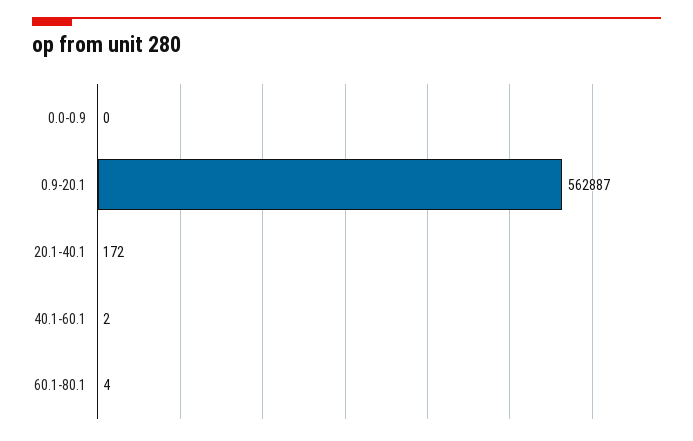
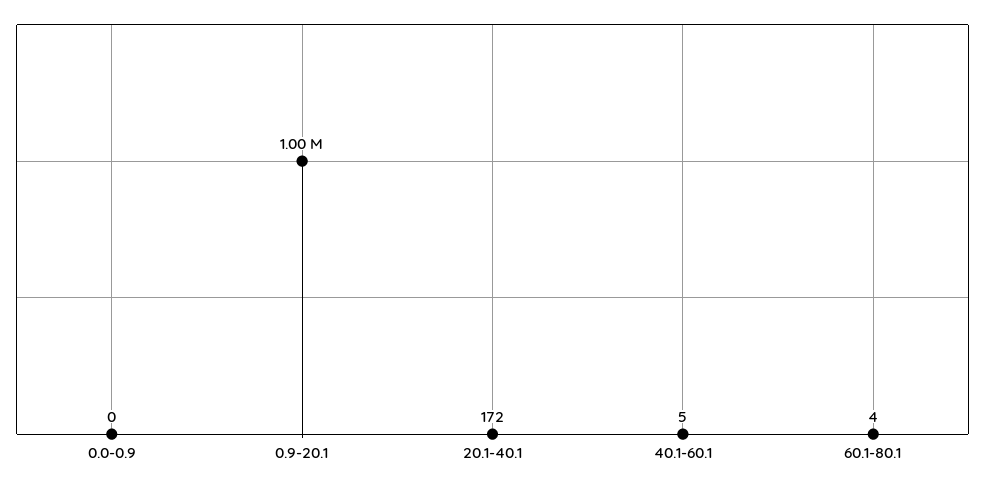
  {
    "0.0-0.9": 0,
-   "0.9-20.1": 562887,
+   "0.9-20.1": 1000000,
    "20.1-40.1": 172,
-   "40.1-60.1": 2,
+   "40.1-60.1": 5,
    "60.1-80.1": 4
  }

